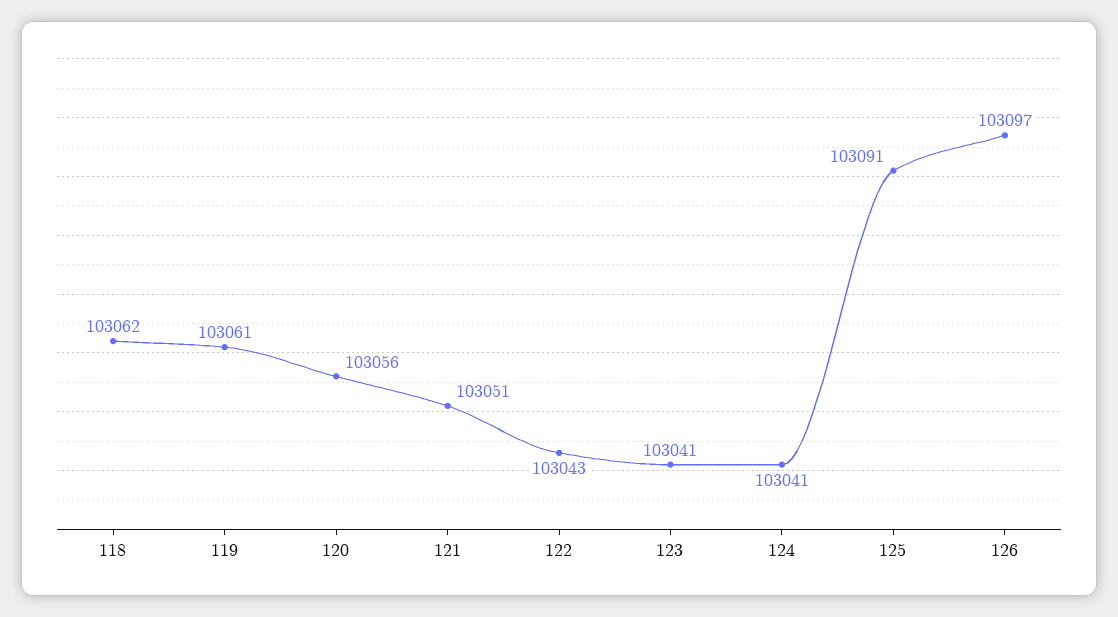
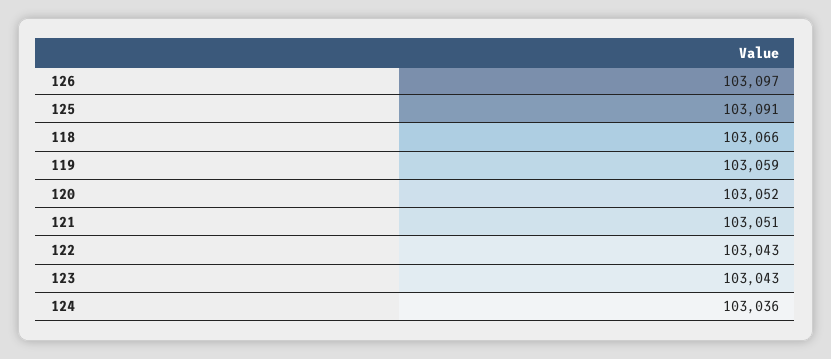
  {
-   "118": 103062,
+   "118": 103066,
-   "119": 103061,
+   "119": 103059,
-   "120": 103056,
+   "120": 103052,
    "121": 103051,
    "122": 103043,
-   "123": 103041,
+   "123": 103043,
-   "124": 103041,
+   "124": 103036,
    "125": 103091,
    "126": 103097
  }

